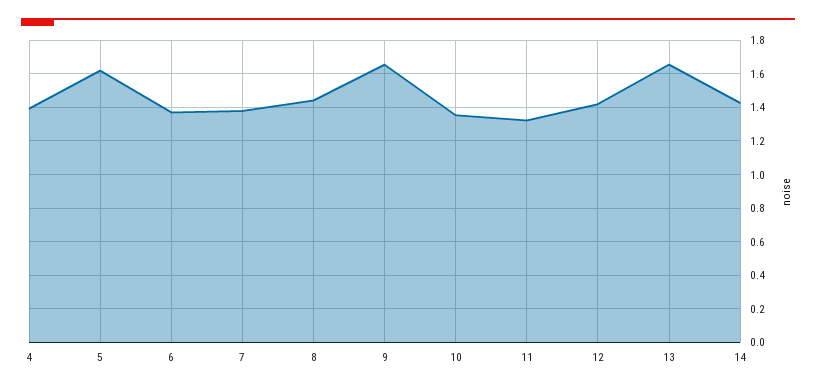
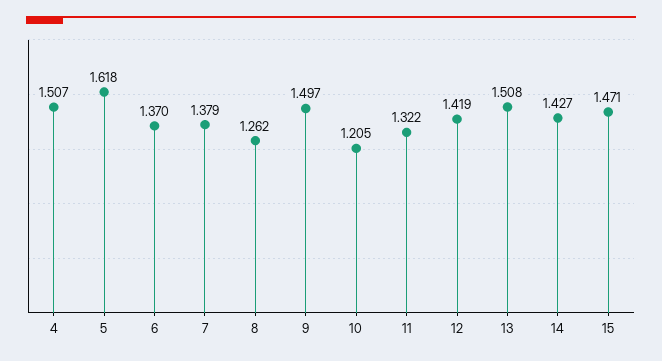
  {
-   "4": 1.4,
+   "4": 1.507,
    "5": 1.618,
    "6": 1.37,
    "7": 1.379,
-   "8": 1.45,
+   "8": 1.262,
-   "9": 1.65,
+   "9": 1.497,
-   "10": 1.35,
+   "10": 1.205,
    "11": 1.322,
    "12": 1.419,
-   "13": 1.65,
+   "13": 1.508,
-   "14": 1.427
+   "14": 1.427,
+   "15": 1.471
  }

